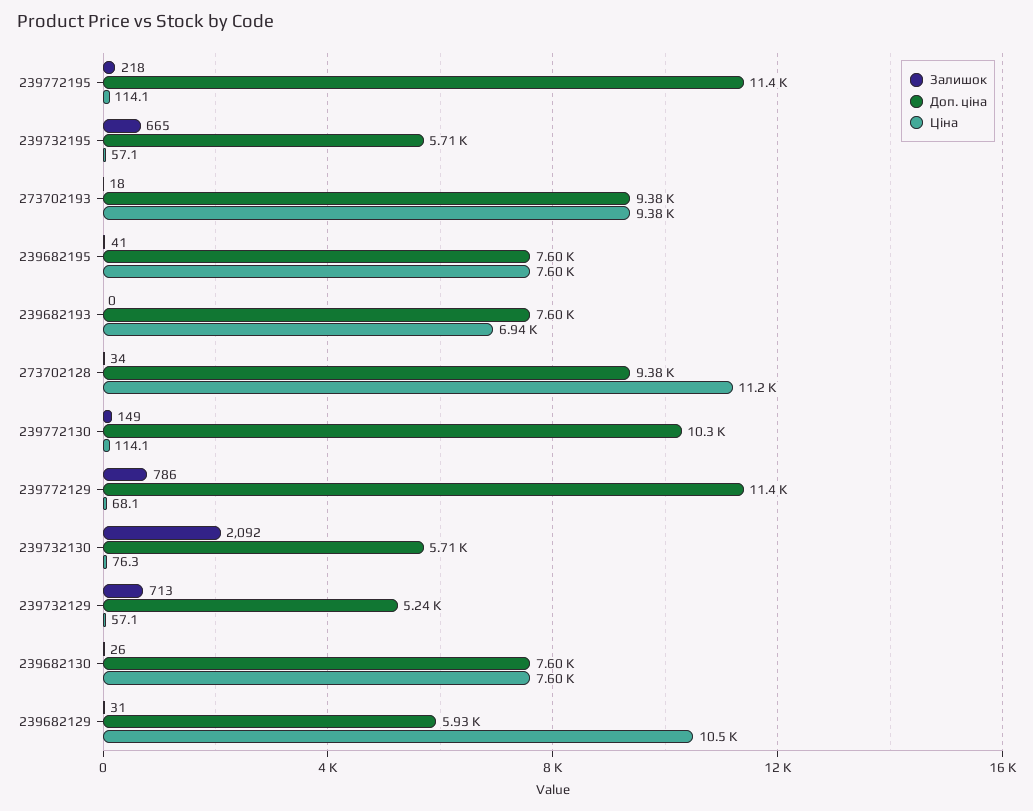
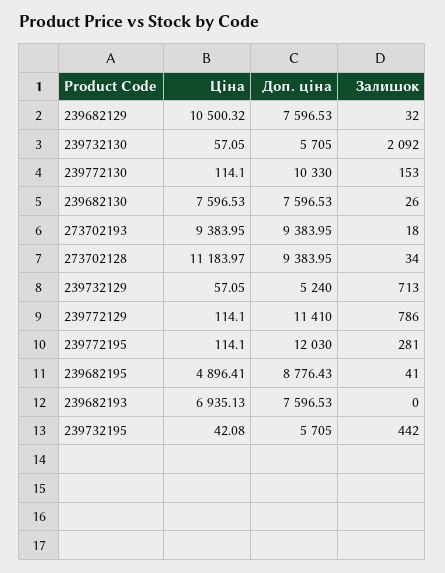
  {
    "Залишок": {
-     "239772195": 218,
+     "239772195": 281,
-     "239732195": 665,
+     "239732195": 442,
      "273702193": 18,
      "239682195": 41,
      "239682193": 0,
      "273702128": 34,
-     "239772130": 149,
+     "239772130": 153,
      "239772129": 786,
      "239732130": 2092,
      "239732129": 713,
      "239682130": 26,
-     "239682129": 31
+     "239682129": 32
    },
    "Доп. ціна": {
-     "239772195": 11400,
+     "239772195": 12030,
      "239732195": 5705,
      "273702193": 9383.95,
-     "239682195": 7600,
+     "239682195": 8776.43,
      "239682193": 7596.53,
      "273702128": 9383.95,
      "239772130": 10330,
      "239772129": 11410,
      "239732130": 5705,
      "239732129": 5240,
      "239682130": 7596.53,
-     "239682129": 5930
+     "239682129": 7596.53
    },
    "Ціна": {
      "239772195": 114.1,
-     "239732195": 57.1,
+     "239732195": 42.08,
      "273702193": 9383.95,
-     "239682195": 7600,
+     "239682195": 4896.41,
      "239682193": 6935.13,
      "273702128": 11183.97,
      "239772130": 114.1,
-     "239772129": 68.1,
+     "239772129": 114.1,
-     "239732130": 76.3,
+     "239732130": 57.05,
      "239732129": 57.05,
      "239682130": 7596.53,
      "239682129": 10500.32
    }
  }

